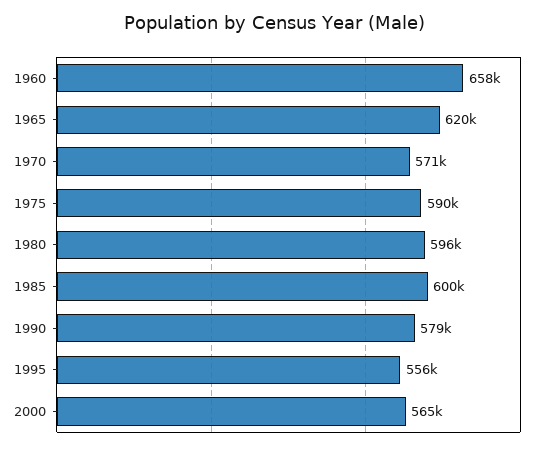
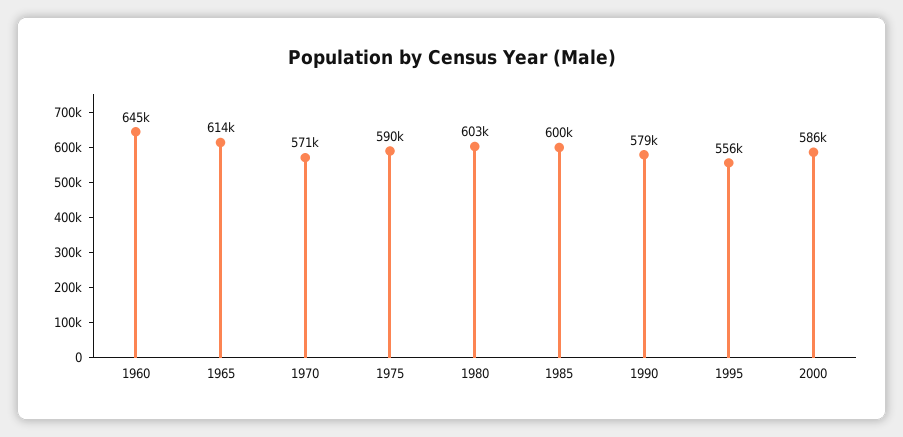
  {
-   "1960": 658000,
+   "1960": 645000,
-   "1965": 620000,
+   "1965": 614000,
    "1970": 571000,
    "1975": 590000,
-   "1980": 596000,
+   "1980": 603000,
    "1985": 600000,
    "1990": 579000,
    "1995": 556000,
-   "2000": 565000
+   "2000": 586000
  }

